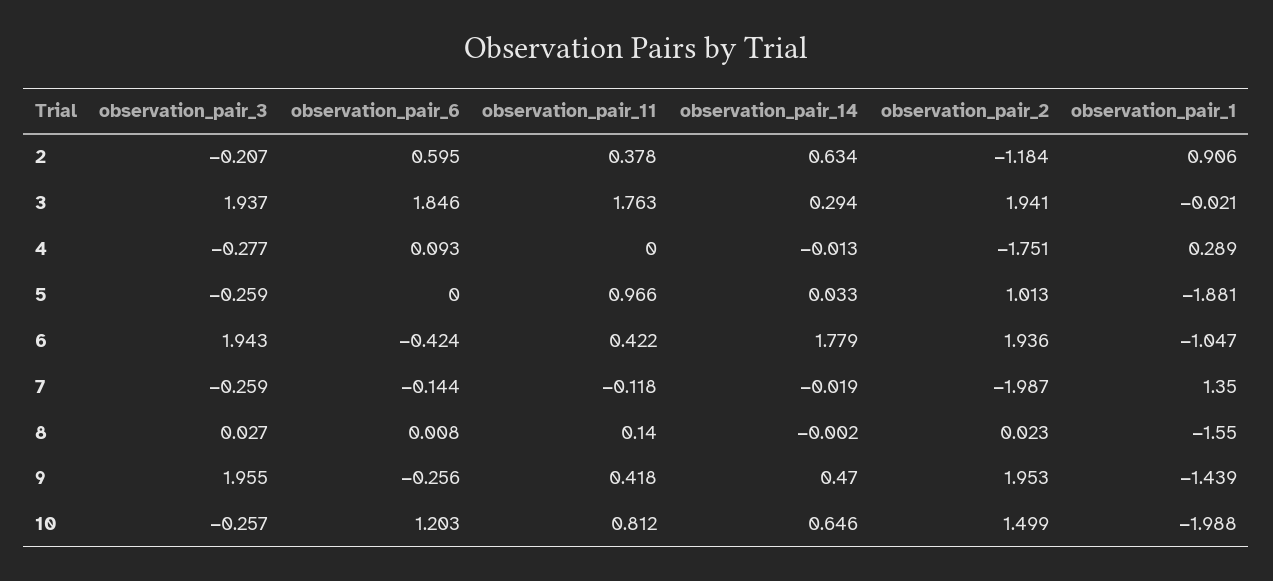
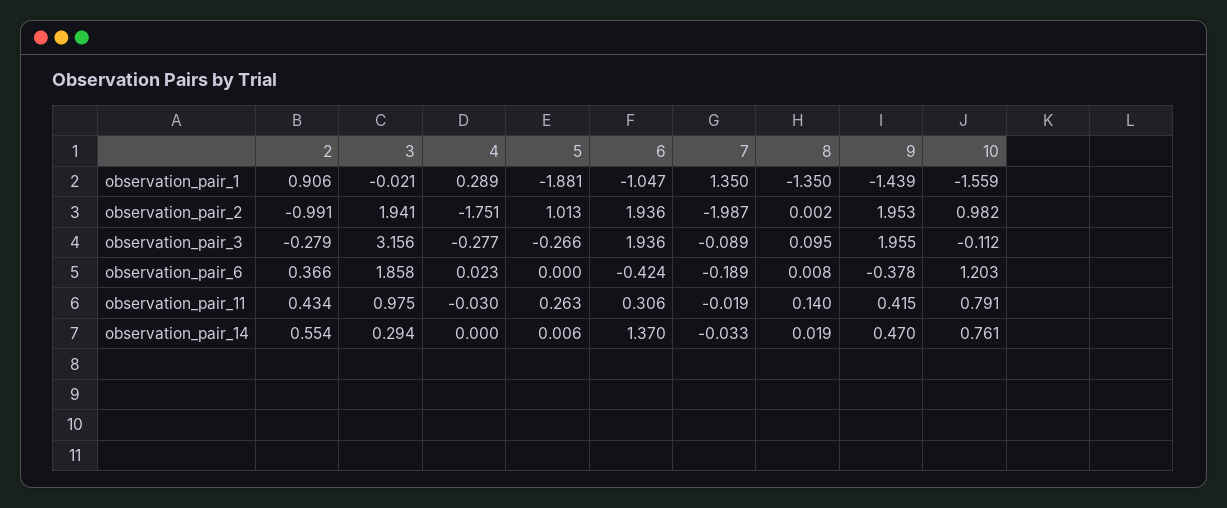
  {
    "observation_pair_3": {
-     "2": -0.207,
+     "2": -0.279,
-     "3": 1.937,
+     "3": 3.156,
      "4": -0.277,
-     "5": -0.259,
+     "5": -0.266,
-     "6": 1.943,
+     "6": 1.936,
-     "7": -0.259,
+     "7": -0.089,
-     "8": 0.027,
+     "8": 0.095,
      "9": 1.955,
-     "10": -0.257
+     "10": -0.112
    },
    "observation_pair_6": {
-     "2": 0.595,
+     "2": 0.366,
-     "3": 1.846,
+     "3": 1.858,
-     "4": 0.093,
+     "4": 0.023,
      "5": 0,
      "6": -0.424,
-     "7": -0.144,
+     "7": -0.189,
      "8": 0.008,
-     "9": -0.256,
+     "9": -0.378,
      "10": 1.203
    },
    "observation_pair_11": {
-     "2": 0.378,
+     "2": 0.434,
-     "3": 1.763,
+     "3": 0.975,
-     "4": 0,
+     "4": -0.03,
-     "5": 0.966,
+     "5": 0.263,
-     "6": 0.422,
+     "6": 0.306,
-     "7": -0.118,
+     "7": -0.019,
      "8": 0.14,
-     "9": 0.418,
+     "9": 0.415,
-     "10": 0.812
+     "10": 0.791
    },
    "observation_pair_14": {
-     "2": 0.634,
+     "2": 0.554,
      "3": 0.294,
-     "4": -0.013,
+     "4": 0,
-     "5": 0.033,
+     "5": 0.006,
-     "6": 1.779,
+     "6": 1.37,
-     "7": -0.019,
+     "7": -0.033,
-     "8": -0.002,
+     "8": 0.019,
      "9": 0.47,
-     "10": 0.646
+     "10": 0.761
    },
    "observation_pair_2": {
-     "2": -1.184,
+     "2": -0.991,
      "3": 1.941,
      "4": -1.751,
      "5": 1.013,
      "6": 1.936,
      "7": -1.987,
-     "8": 0.023,
+     "8": 0.002,
      "9": 1.953,
-     "10": 1.499
+     "10": 0.982
    },
    "observation_pair_1": {
      "2": 0.906,
      "3": -0.021,
      "4": 0.289,
      "5": -1.881,
      "6": -1.047,
      "7": 1.35,
-     "8": -1.55,
+     "8": -1.35,
      "9": -1.439,
-     "10": -1.988
+     "10": -1.559
    }
  }

